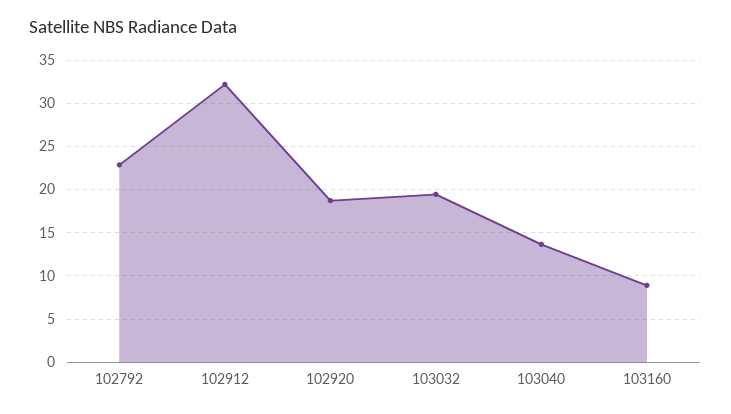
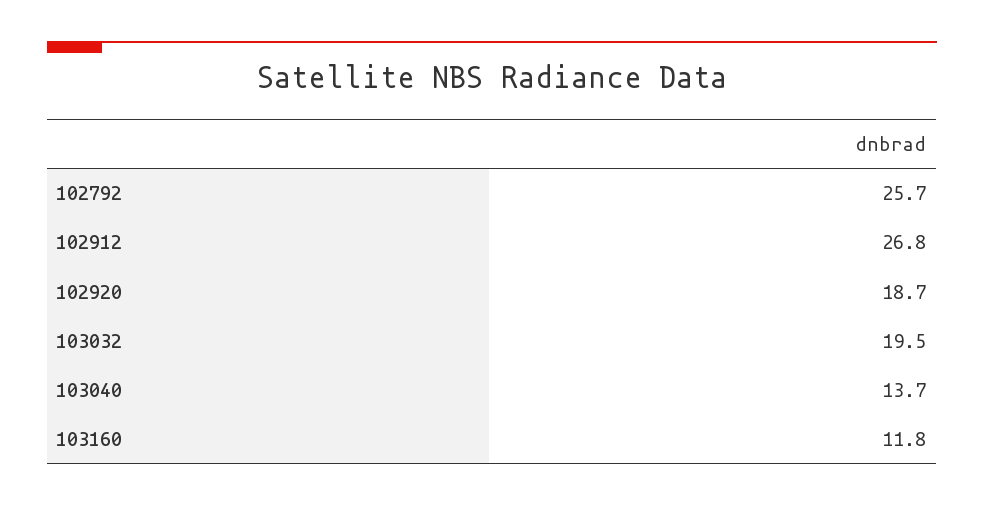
  {
-   "102792": 23,
+   "102792": 25.7,
-   "102912": 32,
+   "102912": 26.8,
    "102920": 18.7,
    "103032": 19.5,
    "103040": 13.7,
-   "103160": 9
+   "103160": 11.8
  }

